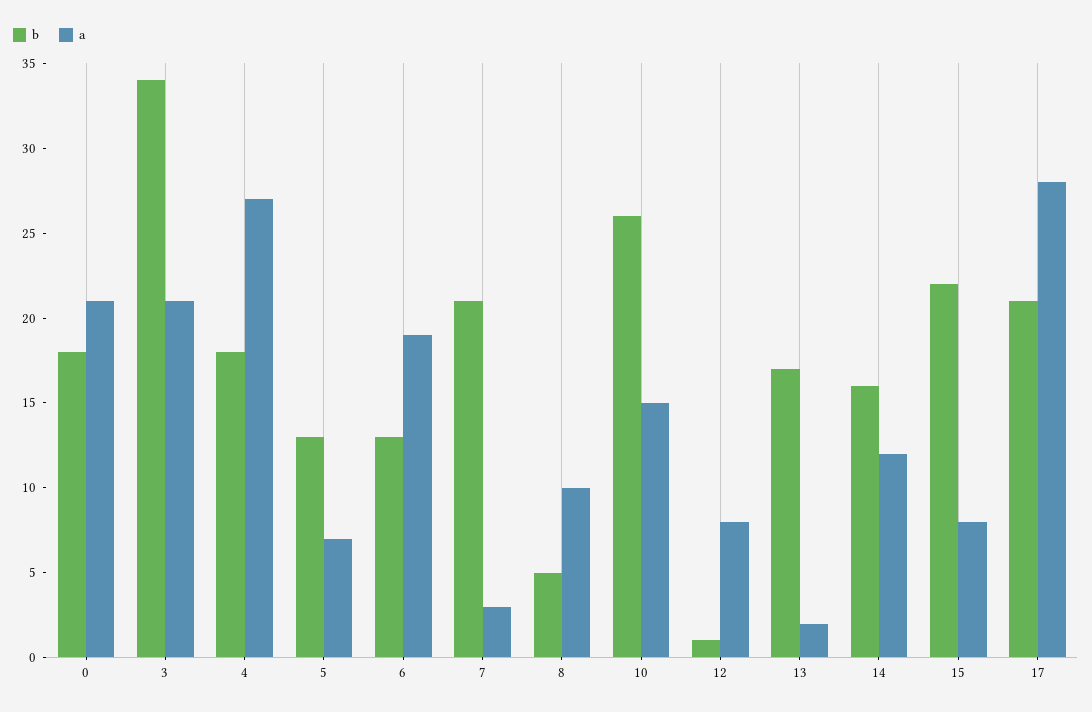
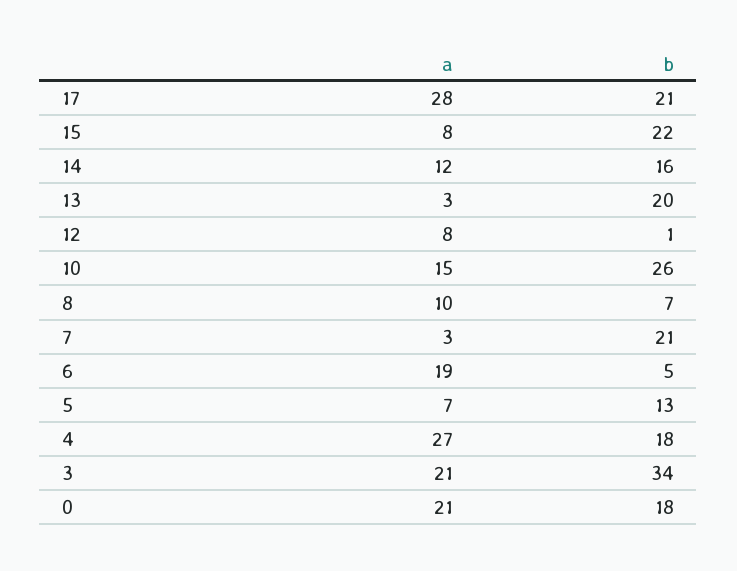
  {
    "b": {
      "0": 18,
      "3": 34,
      "4": 18,
      "5": 13,
-     "6": 13,
+     "6": 5,
      "7": 21,
-     "8": 5,
+     "8": 7,
      "10": 26,
      "12": 1,
-     "13": 17,
+     "13": 20,
      "14": 16,
      "15": 22,
      "17": 21
    },
    "a": {
      "0": 21,
      "3": 21,
      "4": 27,
      "5": 7,
      "6": 19,
      "7": 3,
      "8": 10,
      "10": 15,
      "12": 8,
-     "13": 2,
+     "13": 3,
      "14": 12,
      "15": 8,
      "17": 28
    }
  }

